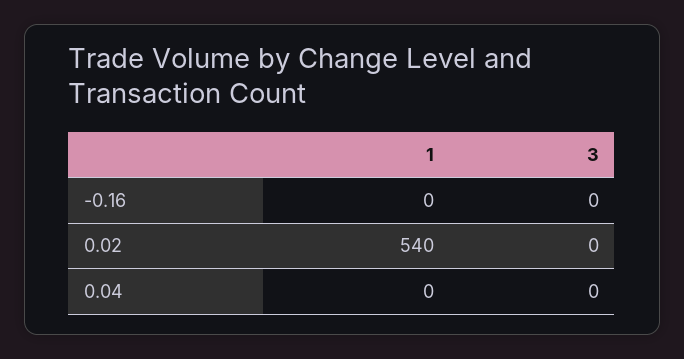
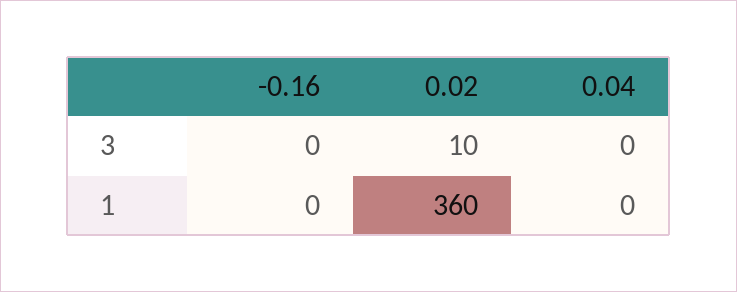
  {
    "1": {
      "-0.16": 0,
-     "0.02": 540,
+     "0.02": 360,
      "0.04": 0
    },
    "3": {
      "-0.16": 0,
-     "0.02": 0,
+     "0.02": 10,
      "0.04": 0
    }
  }

